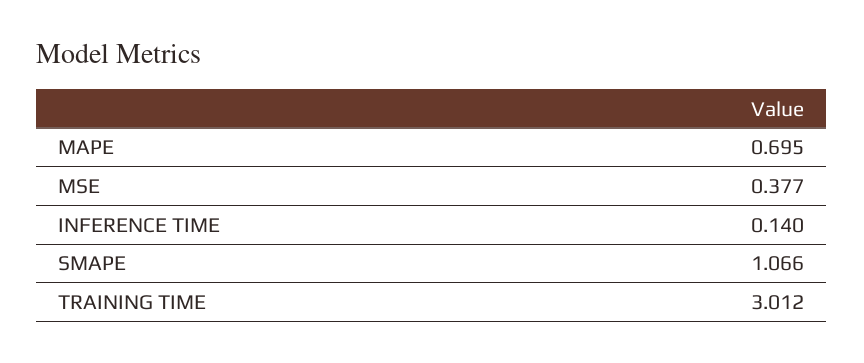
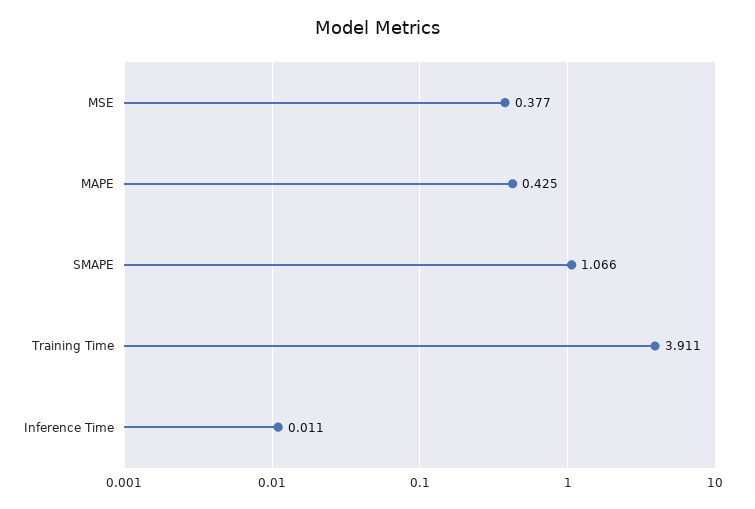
  {
-   "MAPE": 0.695,
+   "MAPE": 0.425,
    "MSE": 0.377,
-   "INFERENCE TIME": 0.14,
+   "INFERENCE TIME": 0.011,
    "SMAPE": 1.066,
-   "TRAINING TIME": 3.012
+   "TRAINING TIME": 3.911
  }

